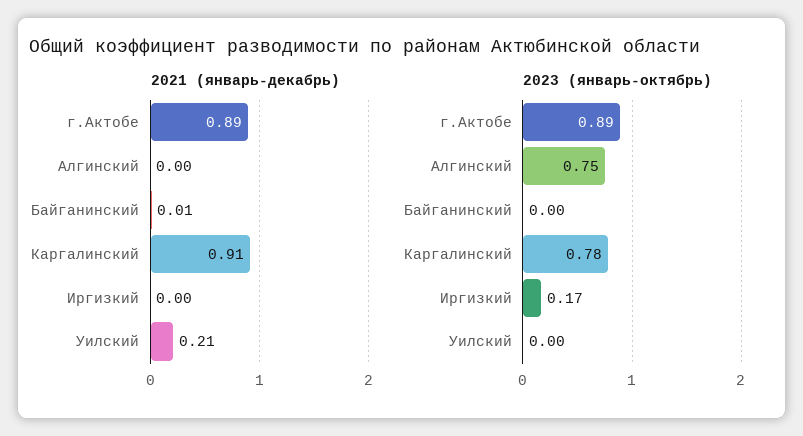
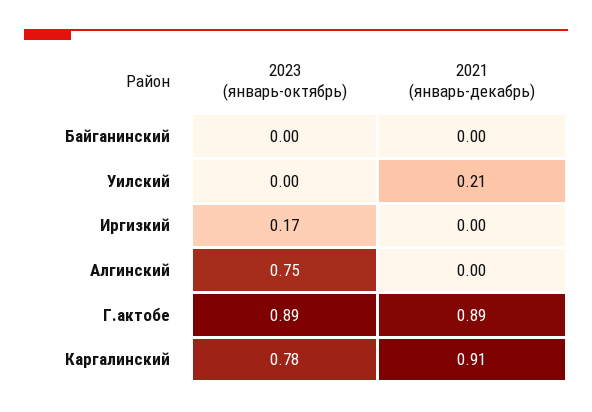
  {
    "2021 (январь-декабрь)": {
      "г.Актобе": 0.89,
      "Алгинский": 0,
-     "Байганинский": 0.01,
+     "Байганинский": 0,
      "Каргалинский": 0.91,
      "Иргизкий": 0,
      "Уилский": 0.21
    },
    "2023 (январь-октябрь)": {
      "г.Актобе": 0.89,
      "Алгинский": 0.75,
      "Байганинский": 0,
      "Каргалинский": 0.78,
      "Иргизкий": 0.17,
      "Уилский": 0
    }
  }

